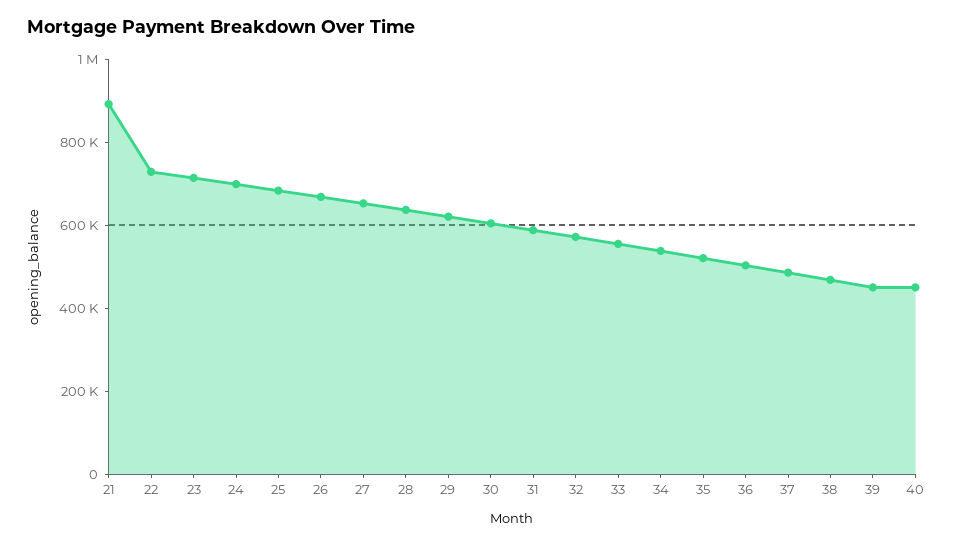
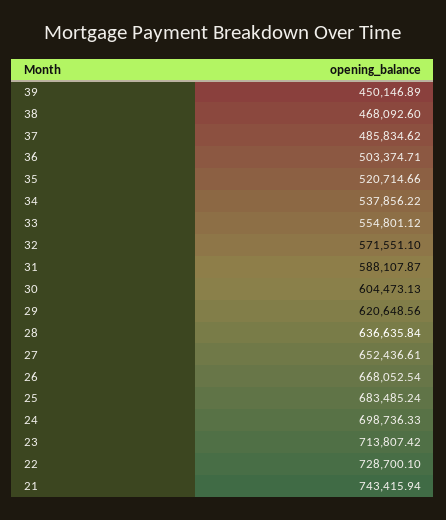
  {
-   "21": 900000,
+   "21": 743415.94,
    "22": 728700.1,
    "23": 713807.42,
    "24": 698736.33,
    "25": 683485.24,
    "26": 668052.54,
    "27": 652436.61,
    "28": 636635.84,
    "29": 620648.56,
    "30": 604473.13,
    "31": 588107.87,
    "32": 571551.1,
    "33": 554801.12,
    "34": 537856.22,
    "35": 520714.66,
    "36": 503374.71,
    "37": 485834.62,
    "38": 468092.6,
-   "39": 450146.89,
+   "39": 450146.89
-   "40": 450000
  }

